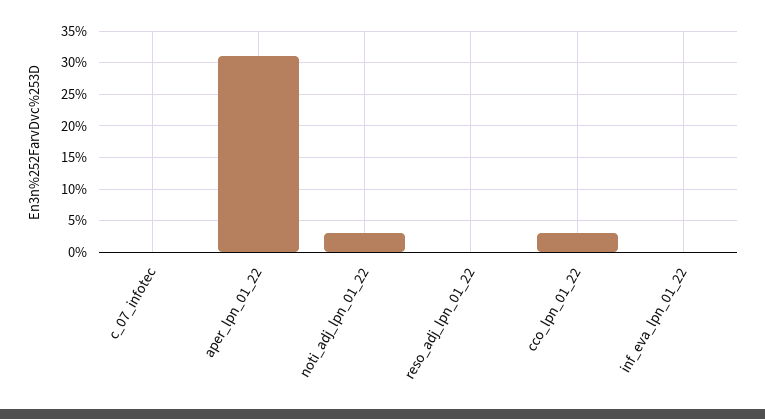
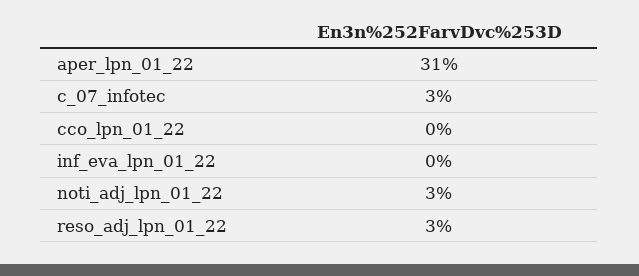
  {
-   "c_07_infotec": 0,
+   "c_07_infotec": 3,
    "aper_lpn_01_22": 31,
    "noti_adj_lpn_01_22": 3,
-   "reso_adj_lpn_01_22": 0,
+   "reso_adj_lpn_01_22": 3,
-   "cco_lpn_01_22": 3,
+   "cco_lpn_01_22": 0,
    "inf_eva_lpn_01_22": 0
  }

